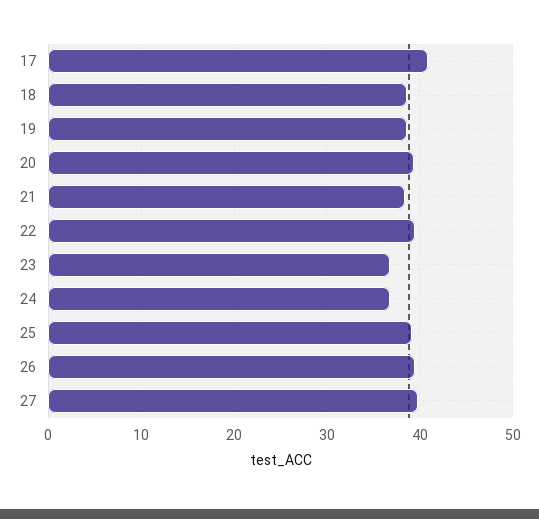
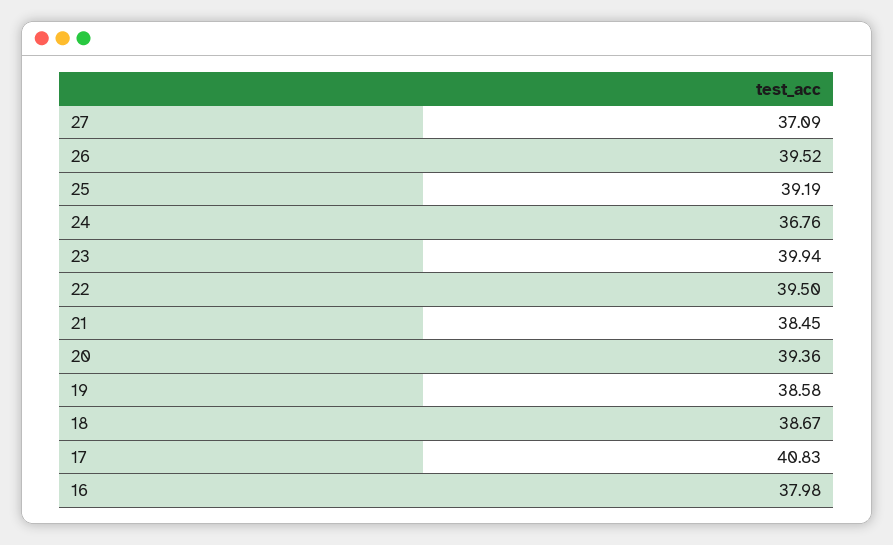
  {
    "17": 40.83,
    "18": 38.67,
    "19": 38.58,
    "20": 39.36,
    "21": 38.45,
    "22": 39.5,
-   "23": 37,
+   "23": 39.94,
    "24": 36.76,
    "25": 39.19,
    "26": 39.52,
-   "27": 40
+   "27": 37.09,
+   "16": 37.98
  }

